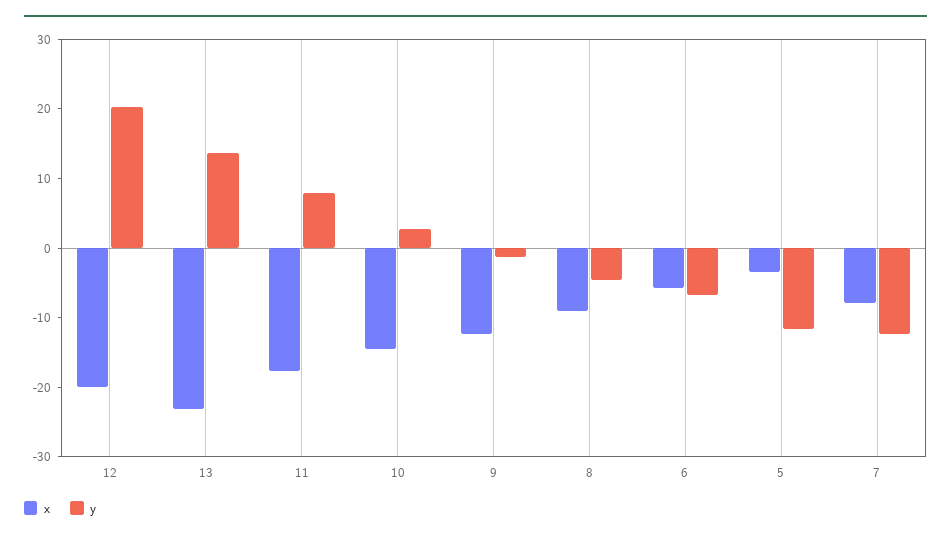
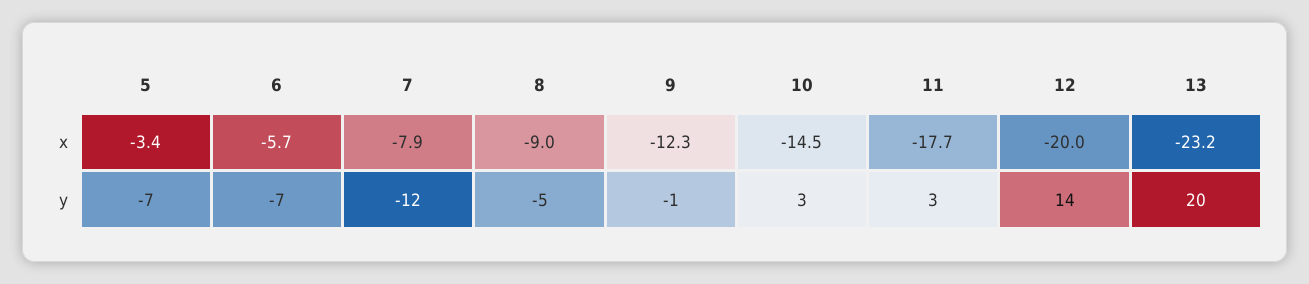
  {
    "x": {
      "12": -20,
      "13": -23.2,
      "11": -17.7,
      "10": -14.5,
      "9": -12.3,
      "8": -9,
      "6": -5.7,
      "5": -3.4,
      "7": -7.9
    },
    "y": {
-     "12": 20,
+     "12": 14,
-     "13": 14,
+     "13": 20,
-     "11": 8,
+     "11": 3,
      "10": 3,
      "9": -1,
      "8": -5,
      "6": -7,
-     "5": -12,
+     "5": -7,
      "7": -12
    }
  }

